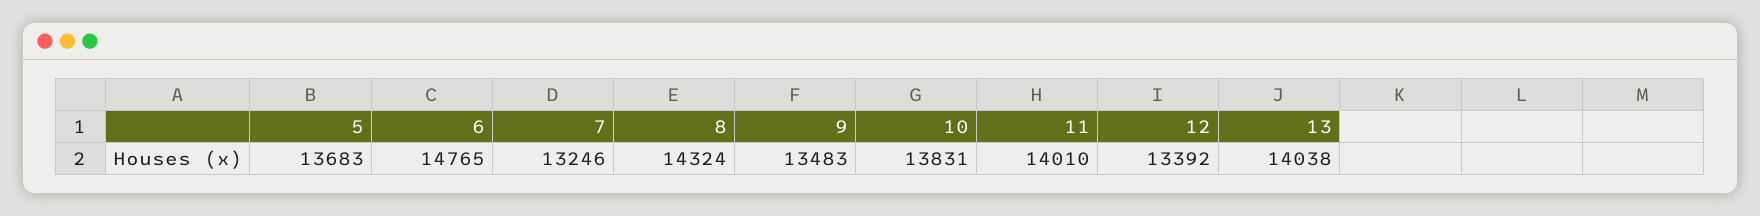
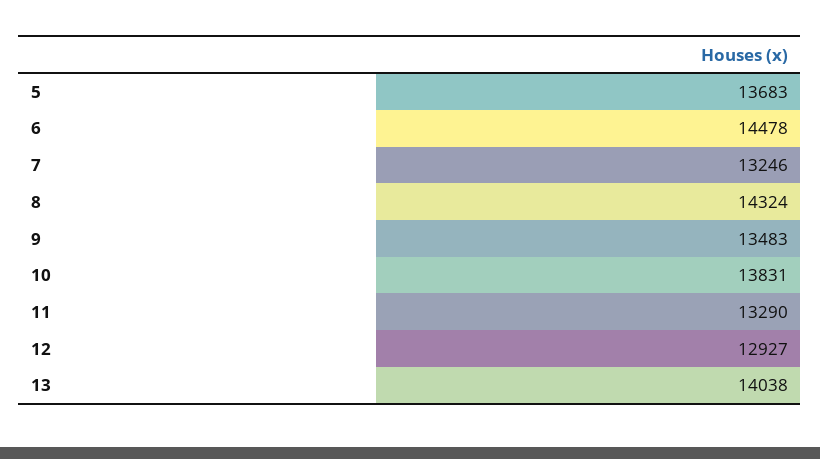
  {
    "5": 13683,
-   "6": 14765,
+   "6": 14478,
    "7": 13246,
    "8": 14324,
    "9": 13483,
    "10": 13831,
-   "11": 14010,
+   "11": 13290,
-   "12": 13392,
+   "12": 12927,
    "13": 14038
  }

